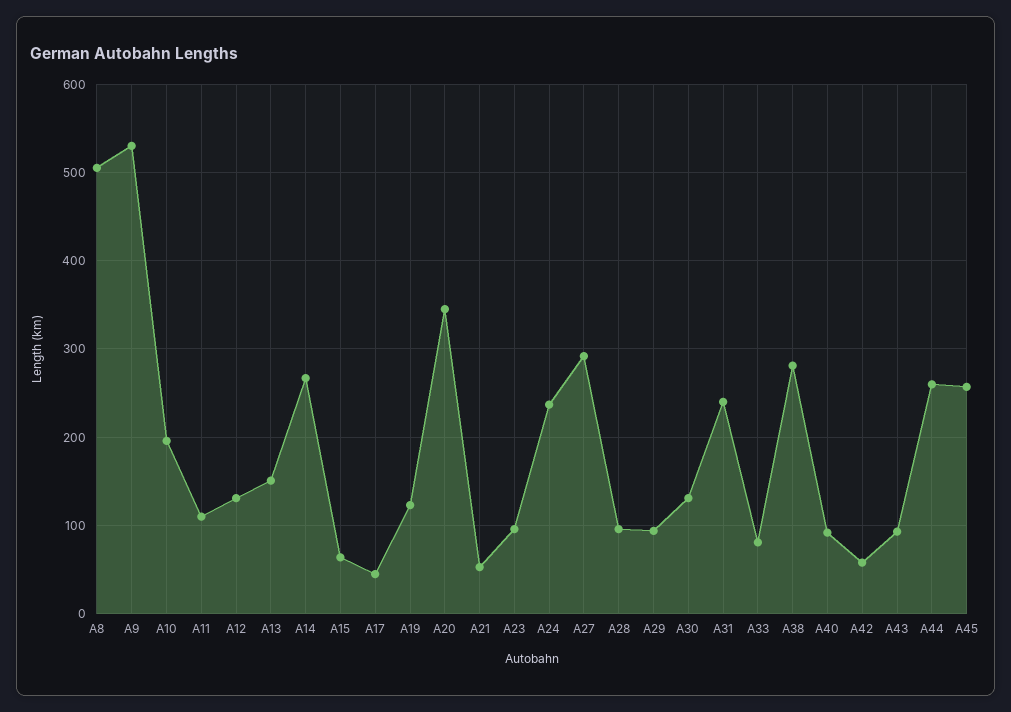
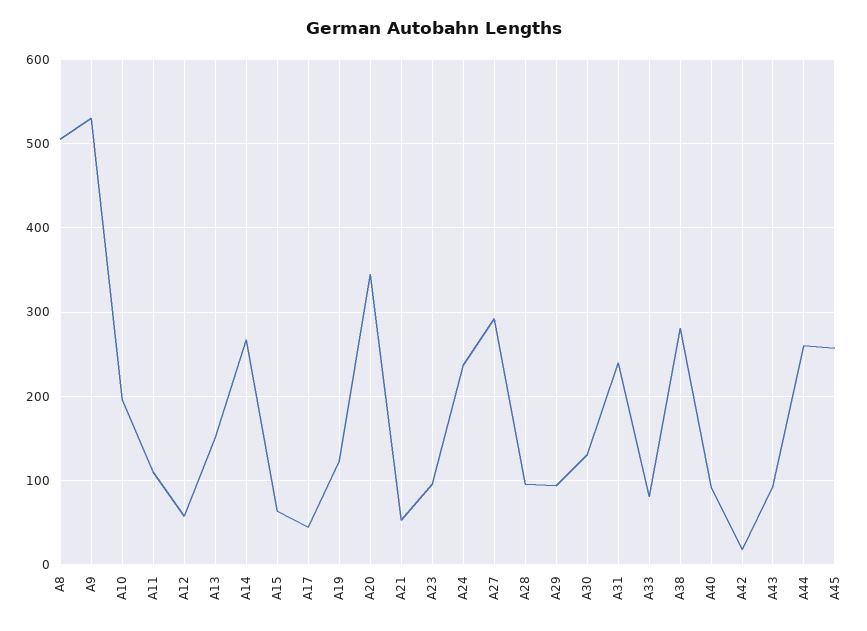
  {
    "A8": 510,
    "A9": 530,
    "A10": 200,
    "A11": 110,
-   "A12": 130,
+   "A12": 60,
    "A13": 150,
    "A14": 270,
    "A15": 60,
    "A17": 50,
    "A19": 120,
    "A20": 350,
    "A21": 50,
    "A23": 100,
    "A24": 240,
    "A27": 290,
    "A28": 100,
    "A29": 90,
    "A30": 130,
    "A31": 240,
    "A33": 80,
    "A38": 280,
    "A40": 90,
-   "A42": 60,
+   "A42": 20,
    "A43": 90,
    "A44": 260,
    "A45": 260
  }

